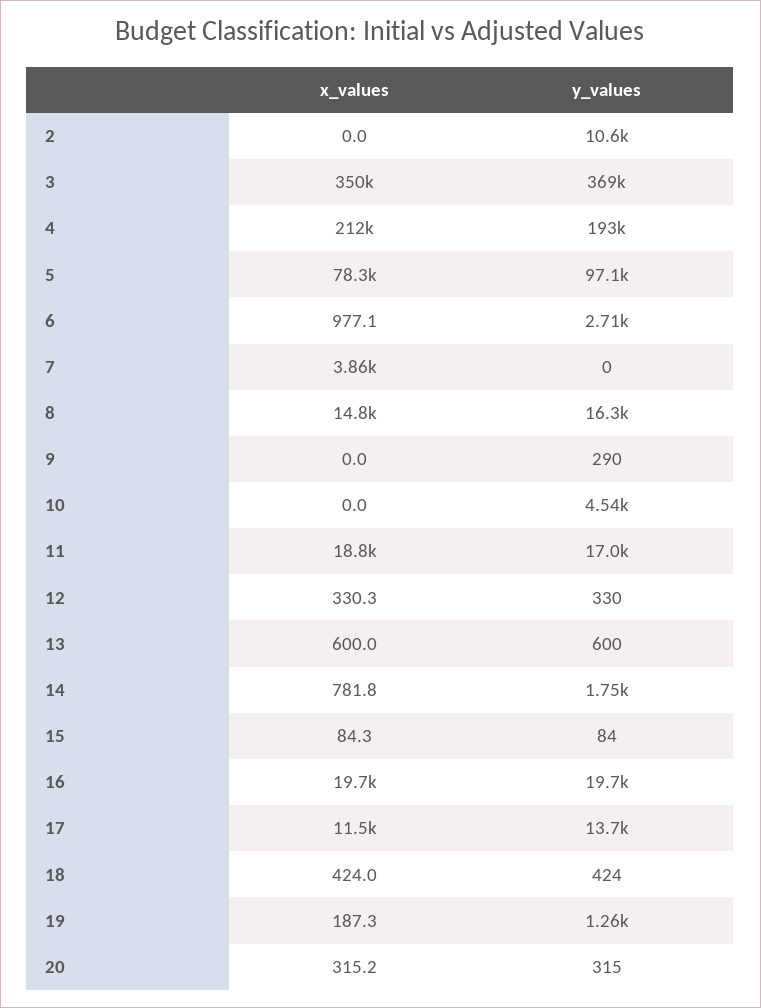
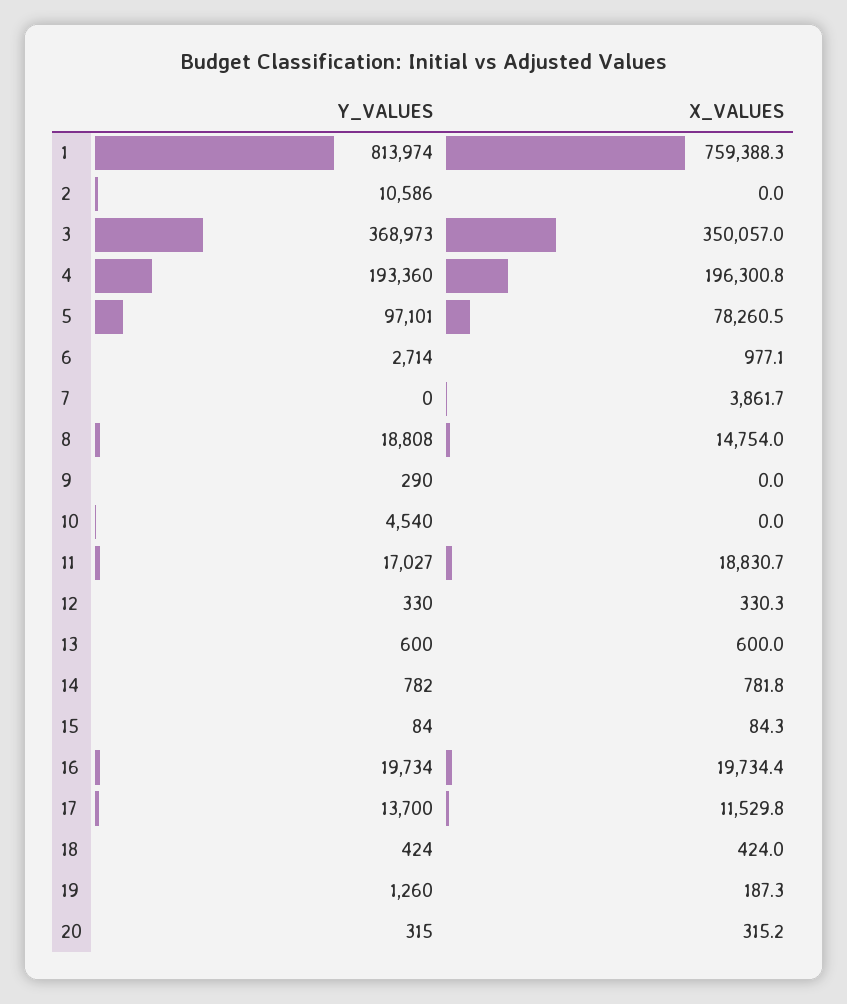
  {
    "x_values": {
      "2": 0,
      "3": 350057,
-     "4": 212000,
+     "4": 196300.8,
      "5": 78260.5,
      "6": 977.1,
      "7": 3861.7,
      "8": 14754,
      "9": 0,
      "10": 0,
      "11": 18830.7,
      "12": 330.3,
      "13": 600,
      "14": 781.8,
      "15": 84.3,
      "16": 19734.4,
      "17": 11529.8,
      "18": 424,
      "19": 187.3,
-     "20": 315.2
+     "20": 315.2,
+     "1": 759388.3
    },
    "y_values": {
      "2": 10586,
      "3": 368973,
      "4": 193360,
      "5": 97101,
      "6": 2714,
      "7": 0,
-     "8": 16300,
+     "8": 18808,
      "9": 290,
      "10": 4540,
      "11": 17027,
      "12": 330,
      "13": 600,
-     "14": 1750,
+     "14": 782,
      "15": 84,
      "16": 19734,
      "17": 13700,
      "18": 424,
      "19": 1260,
-     "20": 315
+     "20": 315,
+     "1": 813974
    }
  }

